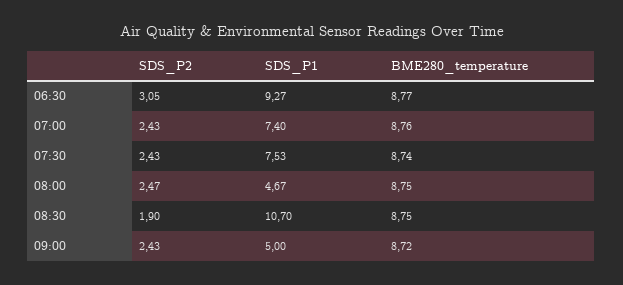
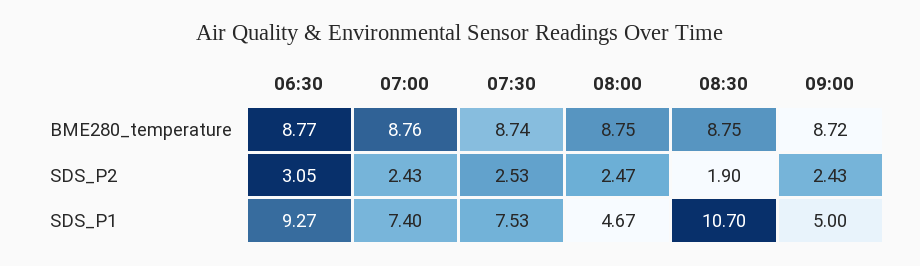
  {
    "SDS_P2": {
      "06:30": 3.05,
      "07:00": 2.43,
-     "07:30": 2.43,
+     "07:30": 2.53,
      "08:00": 2.47,
      "08:30": 1.9,
      "09:00": 2.43
    },
    "SDS_P1": {
      "06:30": 9.27,
      "07:00": 7.4,
      "07:30": 7.53,
      "08:00": 4.67,
      "08:30": 10.7,
      "09:00": 5
    },
    "BME280_temperature": {
      "06:30": 8.77,
      "07:00": 8.76,
      "07:30": 8.74,
      "08:00": 8.75,
      "08:30": 8.75,
      "09:00": 8.72
    }
  }

